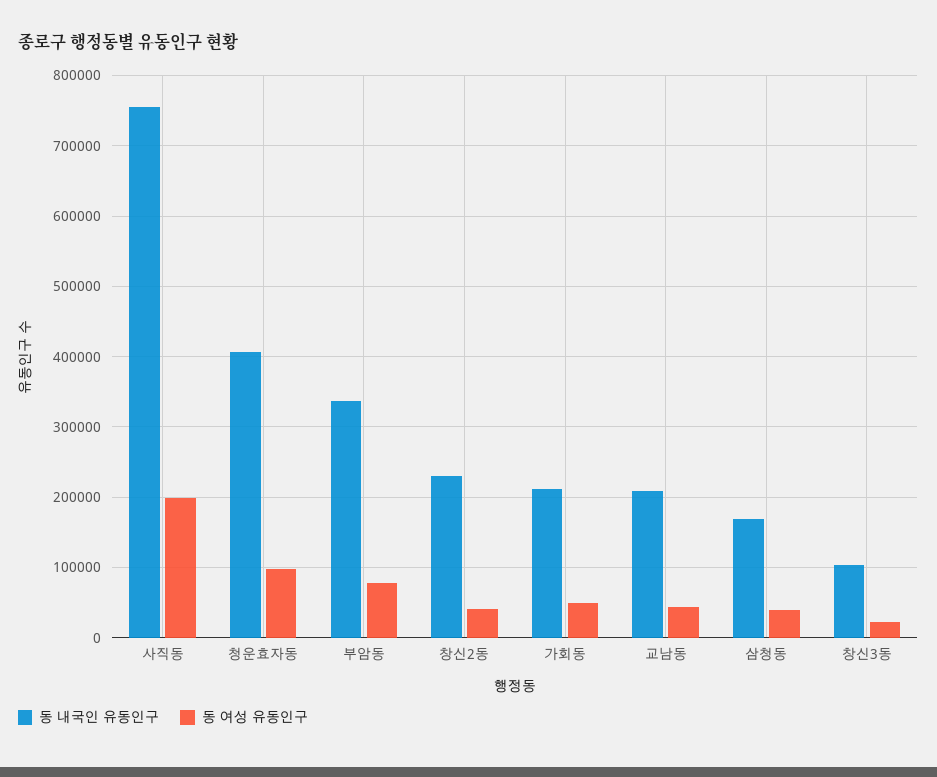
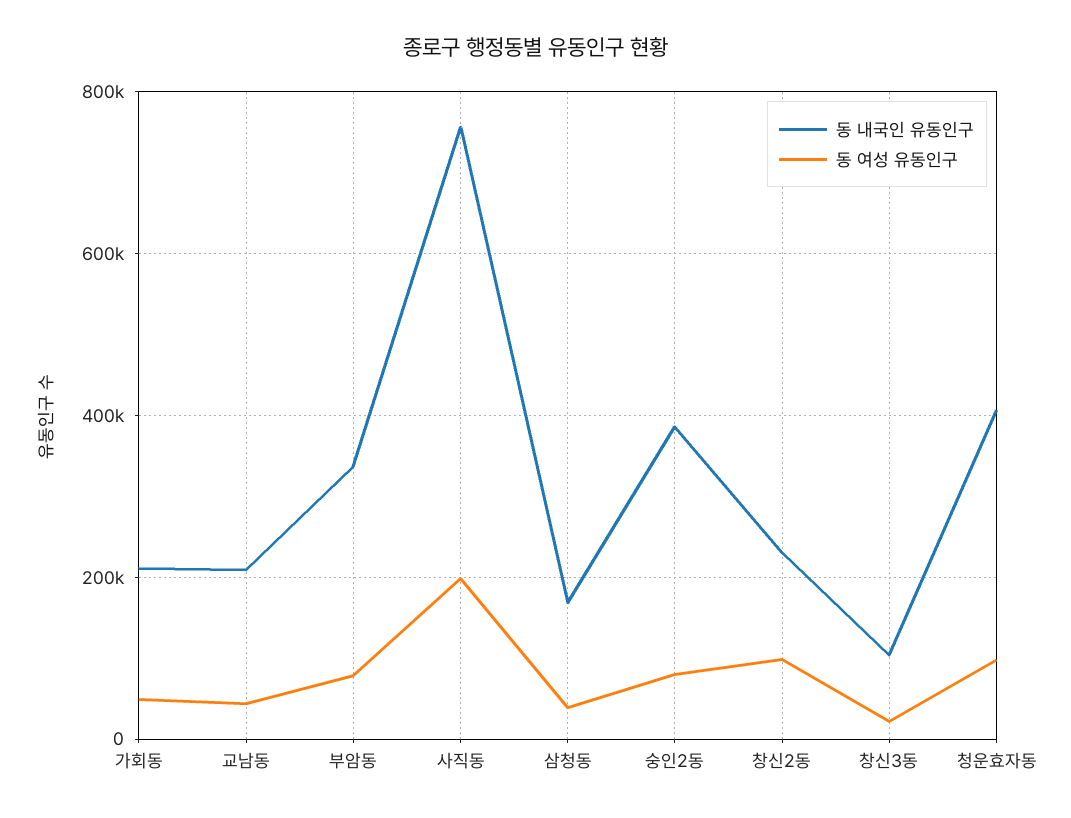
  {
    "동 내국인 유동인구": {
      "사직동": 760000,
      "청운효자동": 410000,
      "부암동": 340000,
      "창신2동": 230000,
      "가회동": 210000,
      "교남동": 210000,
      "삼청동": 170000,
-     "창신3동": 100000
+     "창신3동": 100000,
+     "숭인2동": 380000
    },
    "동 여성 유동인구": {
      "사직동": 200000,
      "청운효자동": 100000,
      "부암동": 80000,
-     "창신2동": 40000,
+     "창신2동": 100000,
      "가회동": 50000,
      "교남동": 40000,
      "삼청동": 40000,
-     "창신3동": 20000
+     "창신3동": 20000,
+     "숭인2동": 80000
    }
  }

